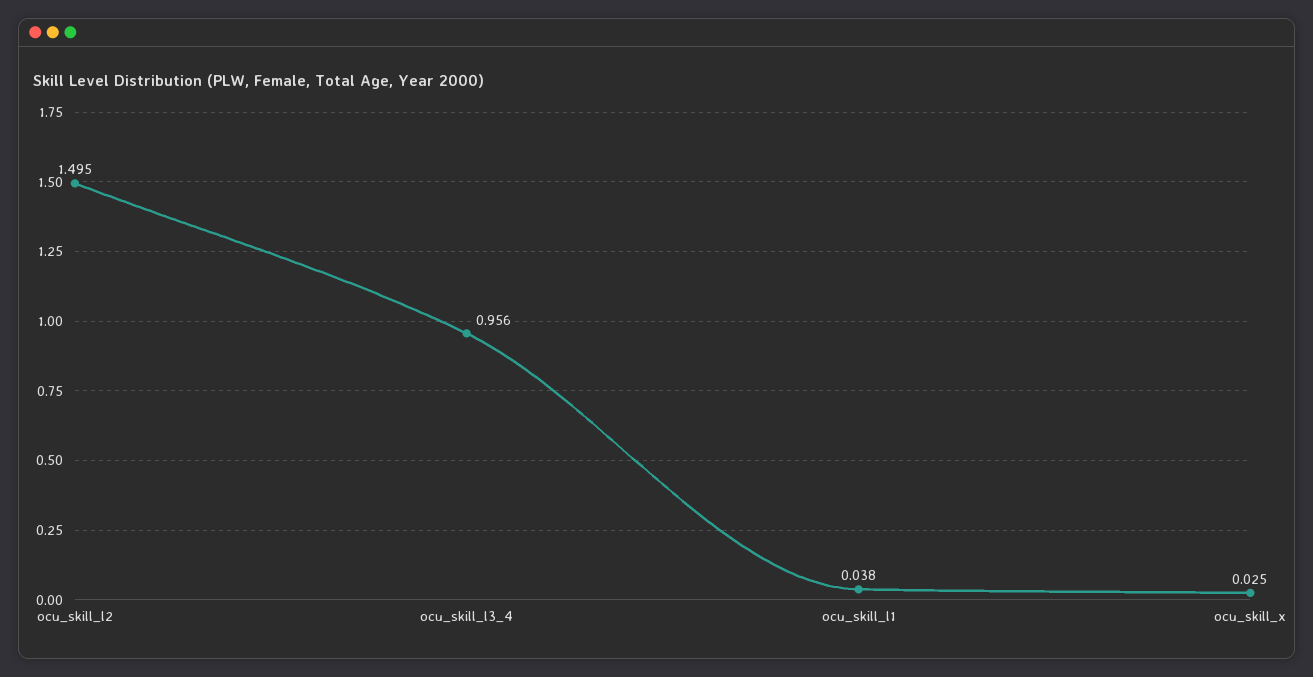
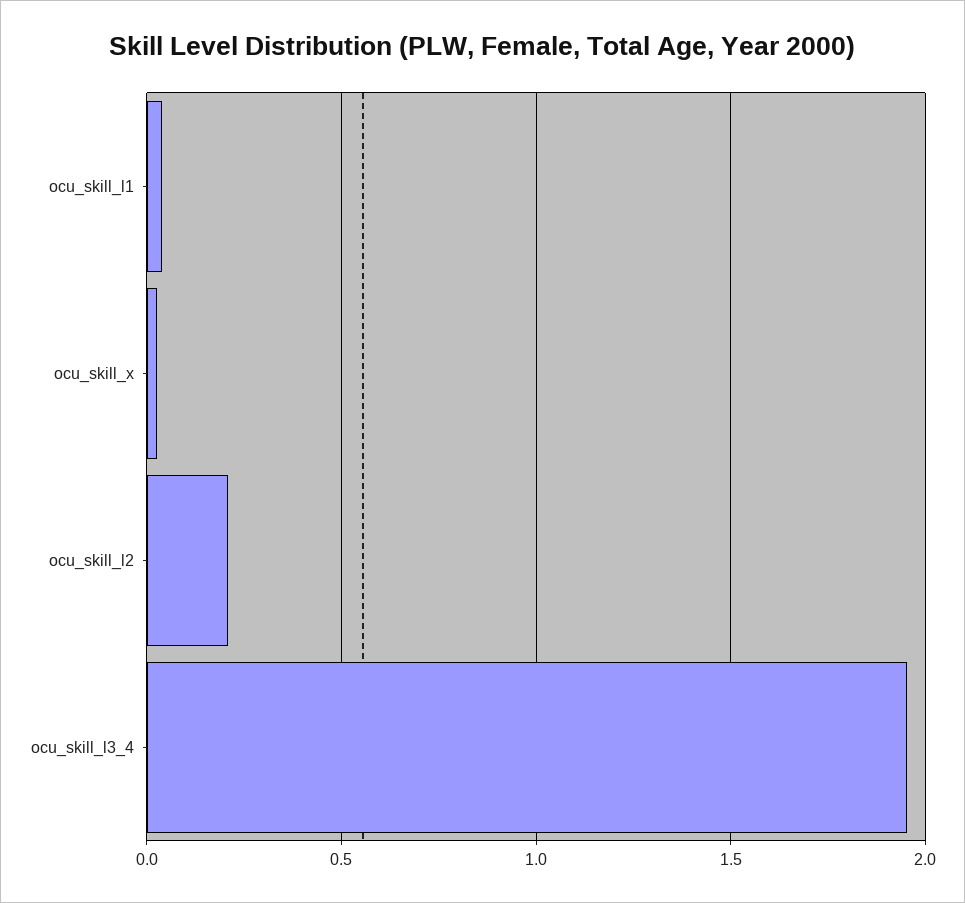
  {
-   "ocu_skill_l2": 1.495,
+   "ocu_skill_l2": 0.2,
-   "ocu_skill_l3_4": 0.956,
+   "ocu_skill_l3_4": 1.95,
    "ocu_skill_l1": 0.038,
    "ocu_skill_x": 0.025
  }

